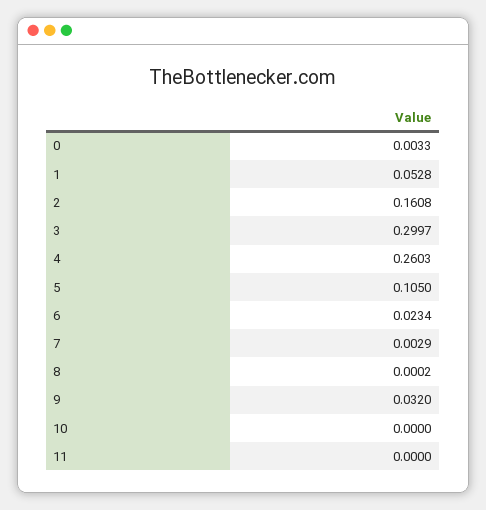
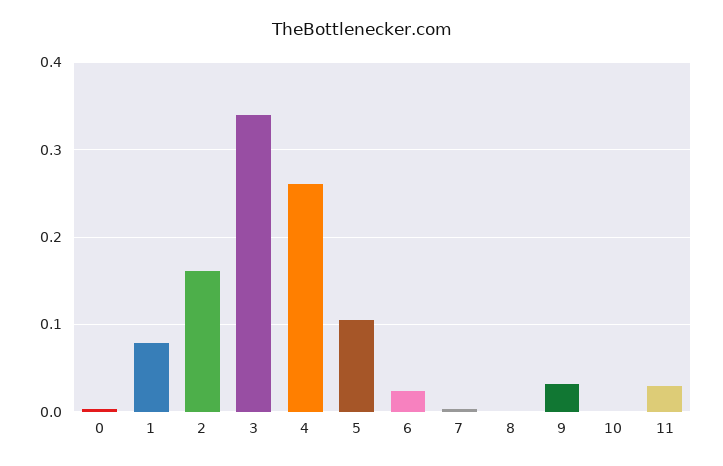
  {
    "0": 0.0033,
-   "1": 0.0528,
+   "1": 0.08,
    "2": 0.1608,
-   "3": 0.2997,
+   "3": 0.34,
    "4": 0.2603,
    "5": 0.105,
    "6": 0.0234,
    "7": 0.0029,
    "8": 0.0002,
    "9": 0.032,
    "10": 0,
-   "11": 0
+   "11": 0.03
  }

